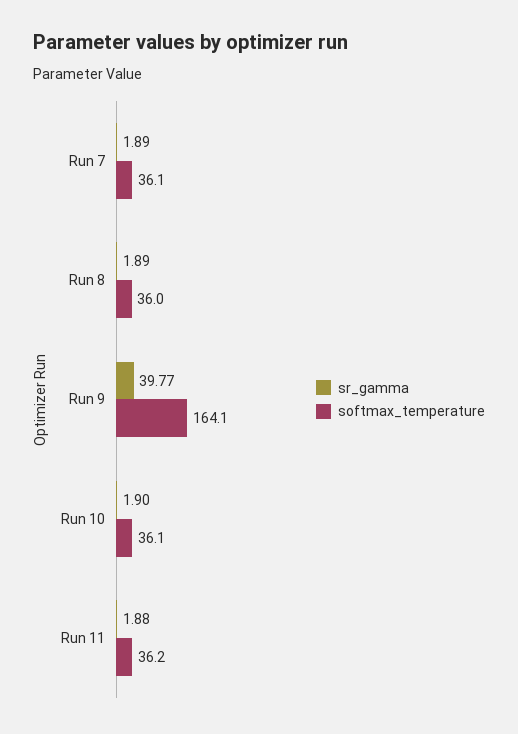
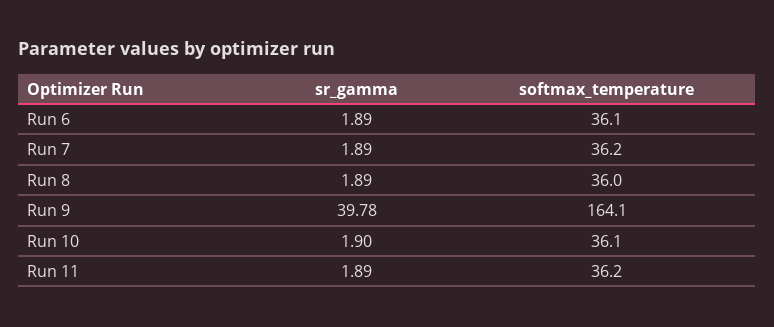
  {
    "sr_gamma": {
      "Run 7": 1.89,
      "Run 8": 1.89,
-     "Run 9": 39.77,
+     "Run 9": 39.78,
      "Run 10": 1.9,
-     "Run 11": 1.88
+     "Run 11": 1.89,
+     "Run 6": 1.89
    },
    "softmax_temperature": {
-     "Run 7": 36.1,
+     "Run 7": 36.2,
      "Run 8": 36,
      "Run 9": 164.1,
      "Run 10": 36.1,
-     "Run 11": 36.2
+     "Run 11": 36.2,
+     "Run 6": 36.1
    }
  }

